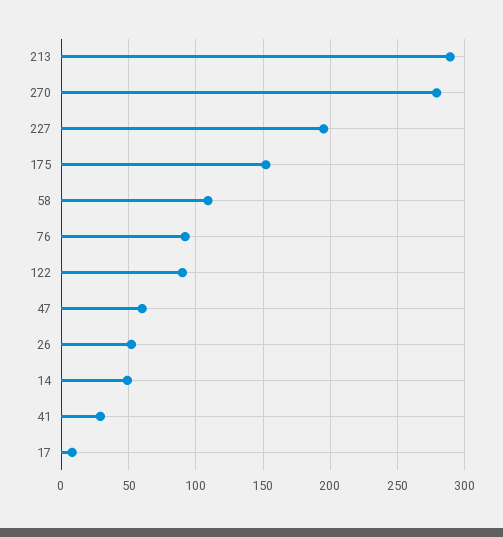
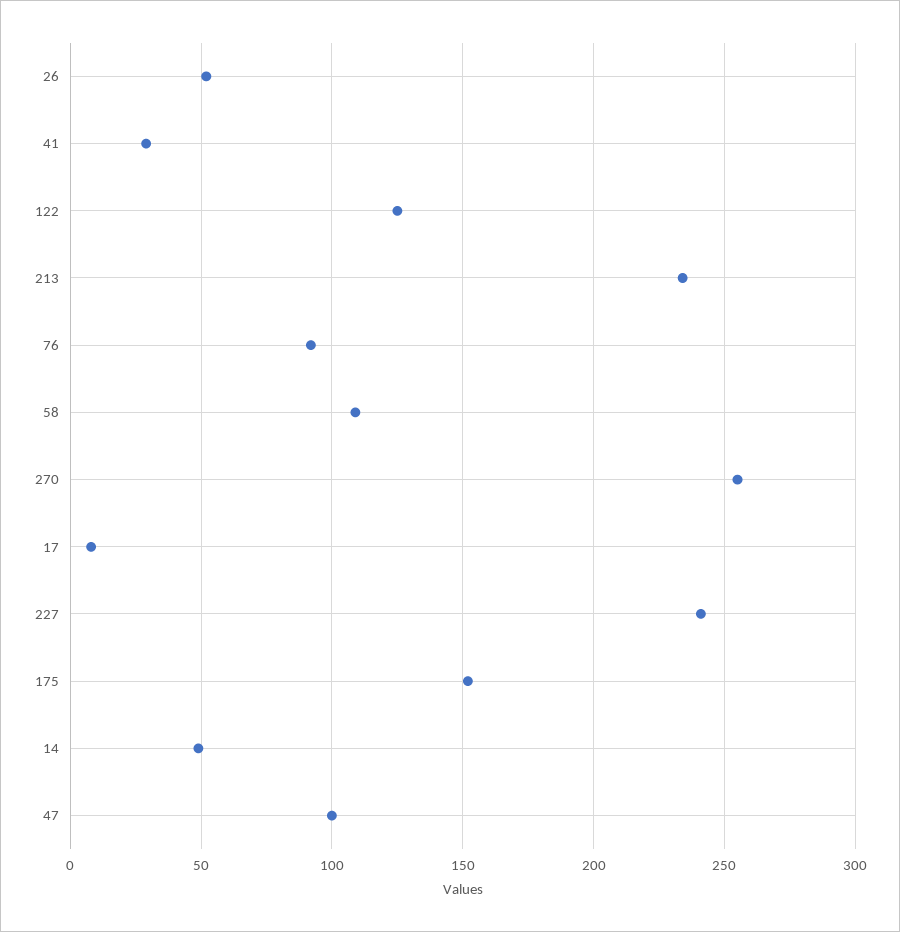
  {
-   "213": 290,
+   "213": 235,
-   "270": 280,
+   "270": 255,
-   "227": 195,
+   "227": 240,
    "175": 150,
    "58": 110,
    "76": 90,
-   "122": 90,
+   "122": 125,
-   "47": 60,
+   "47": 100,
    "26": 50,
    "14": 50,
    "41": 30,
    "17": 10
  }

